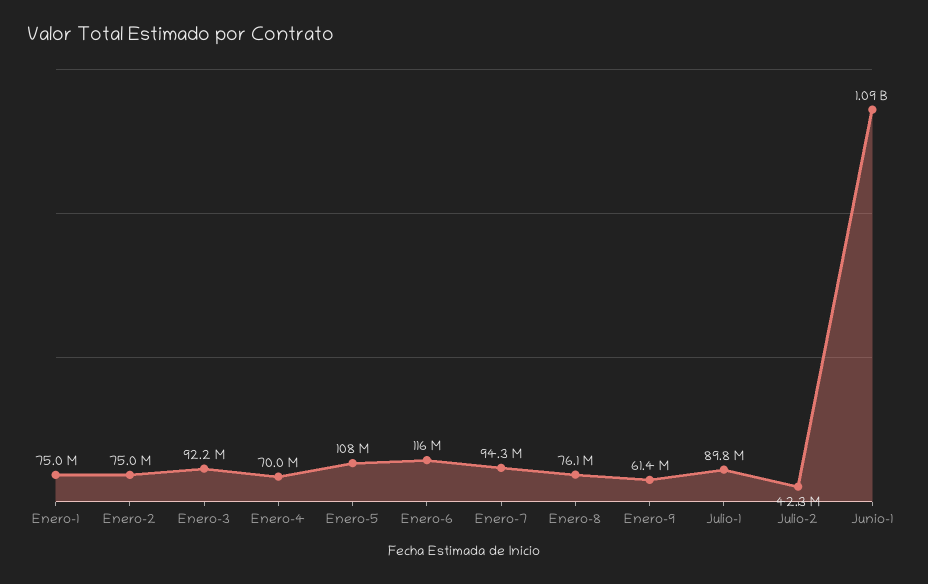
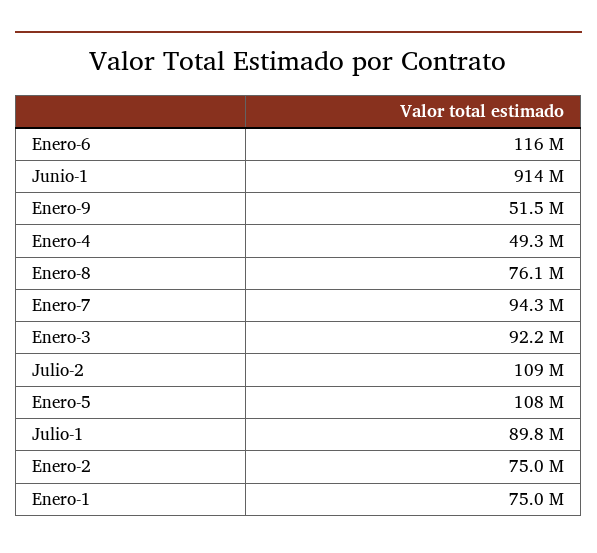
  {
    "Enero-1": 75000000,
    "Enero-2": 75000000,
    "Enero-3": 92200000,
-   "Enero-4": 70000000,
+   "Enero-4": 49300000,
    "Enero-5": 108000000,
    "Enero-6": 116000000,
    "Enero-7": 94300000,
    "Enero-8": 76100000,
-   "Enero-9": 61400000,
+   "Enero-9": 51500000,
    "Julio-1": 89800000,
-   "Julio-2": 42300000,
+   "Julio-2": 109000000,
-   "Junio-1": 1090000000
+   "Junio-1": 914000000
  }

